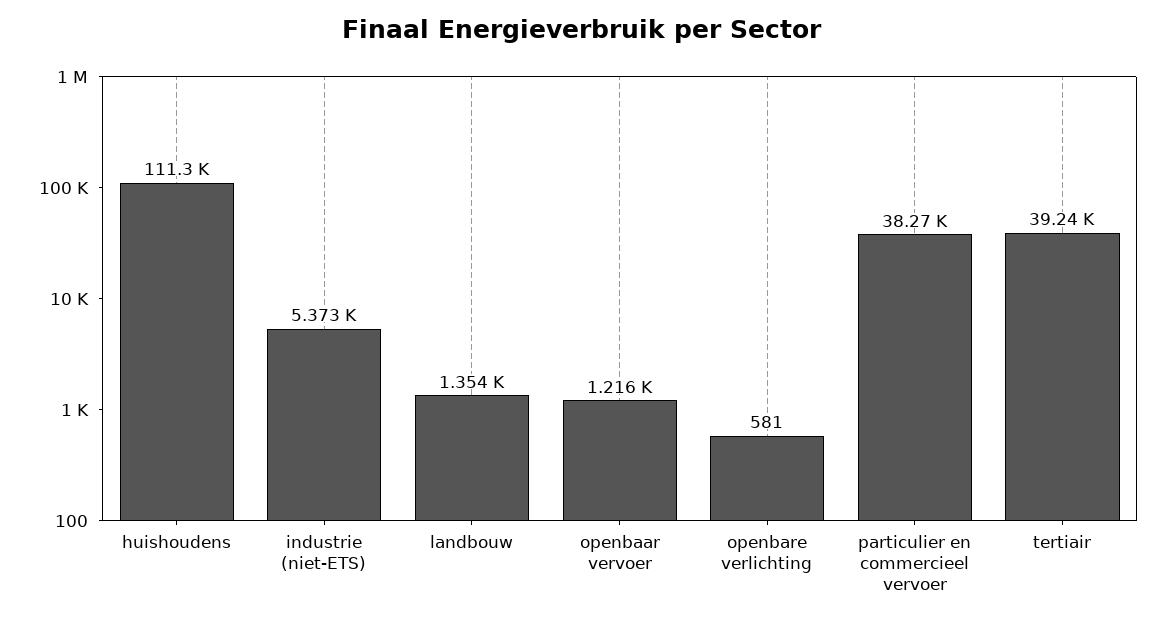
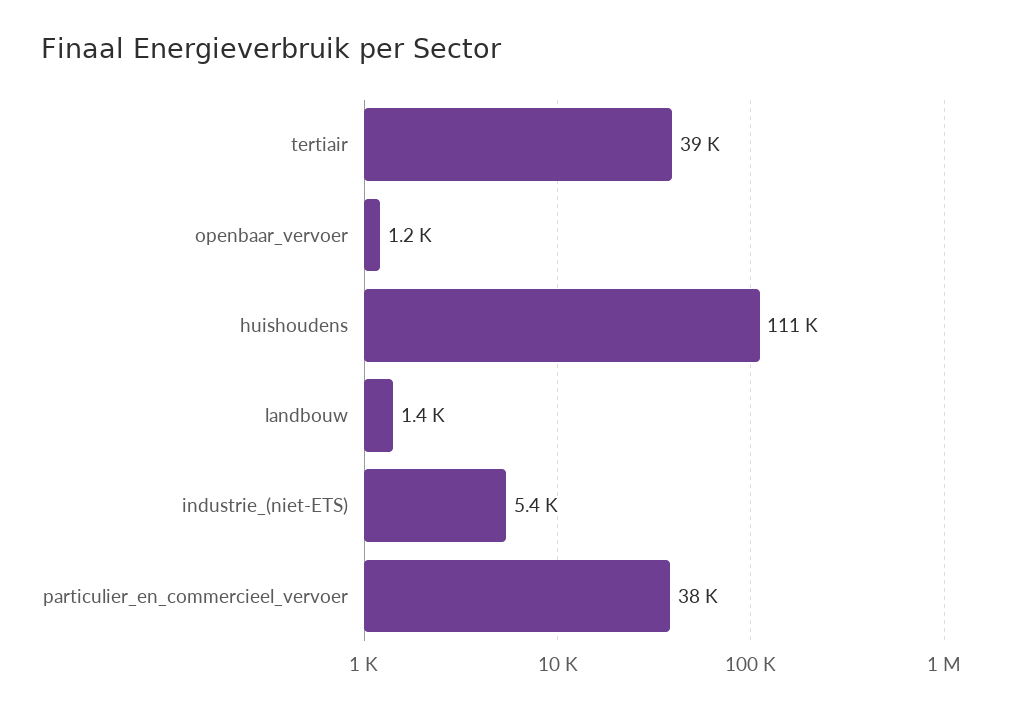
  {
    "huishoudens": 111300,
    "industrie (niet-ETS)": 5373,
    "landbouw": 1354,
    "openbaar vervoer": 1216,
-   "openbare verlichting": 581,
    "particulier en commercieel vervoer": 38270,
    "tertiair": 39240
  }

